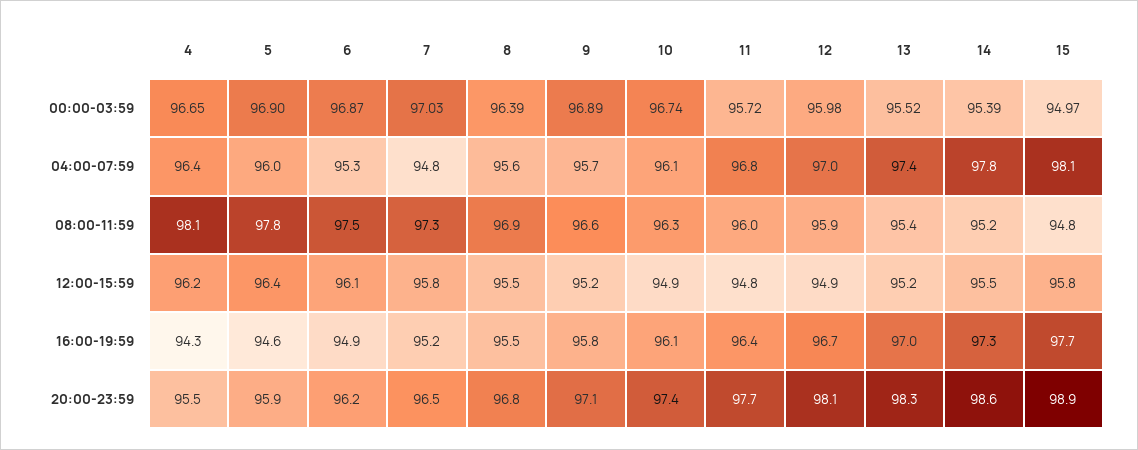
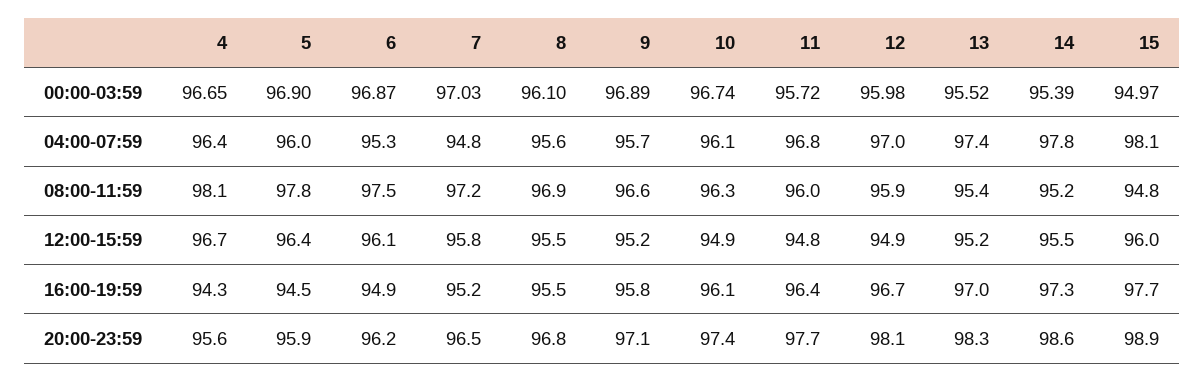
  {
    "4": {
      "00:00-03:59": 96.65,
      "04:00-07:59": 96.4,
      "08:00-11:59": 98.1,
-     "12:00-15:59": 96.2,
+     "12:00-15:59": 96.7,
      "16:00-19:59": 94.3,
-     "20:00-23:59": 95.5
+     "20:00-23:59": 95.6
    },
    "5": {
      "00:00-03:59": 96.9,
      "04:00-07:59": 96,
      "08:00-11:59": 97.8,
      "12:00-15:59": 96.4,
-     "16:00-19:59": 94.6,
+     "16:00-19:59": 94.5,
      "20:00-23:59": 95.9
    },
    "6": {
      "00:00-03:59": 96.87,
      "04:00-07:59": 95.3,
      "08:00-11:59": 97.5,
      "12:00-15:59": 96.1,
      "16:00-19:59": 94.9,
      "20:00-23:59": 96.2
    },
    "7": {
      "00:00-03:59": 97.03,
      "04:00-07:59": 94.8,
-     "08:00-11:59": 97.3,
+     "08:00-11:59": 97.2,
      "12:00-15:59": 95.8,
      "16:00-19:59": 95.2,
      "20:00-23:59": 96.5
    },
    "8": {
-     "00:00-03:59": 96.39,
+     "00:00-03:59": 96.1,
      "04:00-07:59": 95.6,
      "08:00-11:59": 96.9,
      "12:00-15:59": 95.5,
      "16:00-19:59": 95.5,
      "20:00-23:59": 96.8
    },
    "9": {
      "00:00-03:59": 96.89,
      "04:00-07:59": 95.7,
      "08:00-11:59": 96.6,
      "12:00-15:59": 95.2,
      "16:00-19:59": 95.8,
      "20:00-23:59": 97.1
    },
    "10": {
      "00:00-03:59": 96.74,
      "04:00-07:59": 96.1,
      "08:00-11:59": 96.3,
      "12:00-15:59": 94.9,
      "16:00-19:59": 96.1,
      "20:00-23:59": 97.4
    },
    "11": {
      "00:00-03:59": 95.72,
      "04:00-07:59": 96.8,
      "08:00-11:59": 96,
      "12:00-15:59": 94.8,
      "16:00-19:59": 96.4,
      "20:00-23:59": 97.7
    },
    "12": {
      "00:00-03:59": 95.98,
      "04:00-07:59": 97,
      "08:00-11:59": 95.9,
      "12:00-15:59": 94.9,
      "16:00-19:59": 96.7,
      "20:00-23:59": 98.1
    },
    "13": {
      "00:00-03:59": 95.52,
      "04:00-07:59": 97.4,
      "08:00-11:59": 95.4,
      "12:00-15:59": 95.2,
      "16:00-19:59": 97,
      "20:00-23:59": 98.3
    },
    "14": {
      "00:00-03:59": 95.39,
      "04:00-07:59": 97.8,
      "08:00-11:59": 95.2,
      "12:00-15:59": 95.5,
      "16:00-19:59": 97.3,
      "20:00-23:59": 98.6
    },
    "15": {
      "00:00-03:59": 94.97,
      "04:00-07:59": 98.1,
      "08:00-11:59": 94.8,
-     "12:00-15:59": 95.8,
+     "12:00-15:59": 96,
      "16:00-19:59": 97.7,
      "20:00-23:59": 98.9
    }
  }

